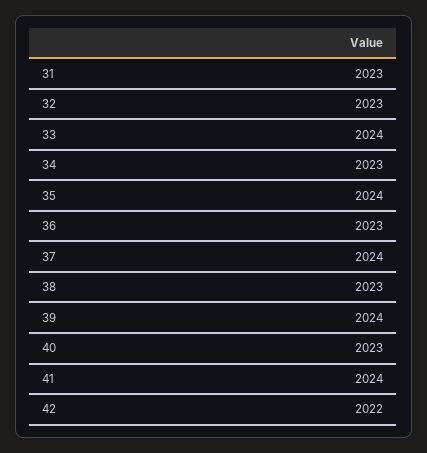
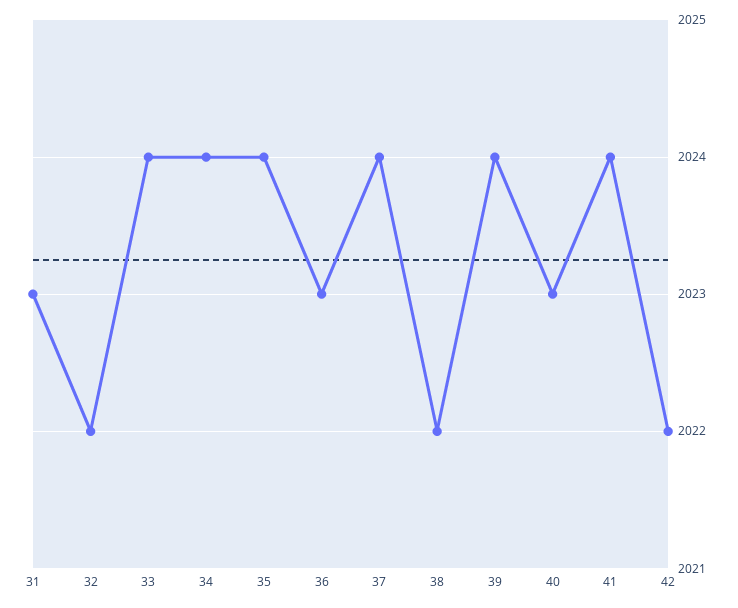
  {
    "31": 2023,
-   "32": 2023,
+   "32": 2022,
    "33": 2024,
-   "34": 2023,
+   "34": 2024,
    "35": 2024,
    "36": 2023,
    "37": 2024,
-   "38": 2023,
+   "38": 2022,
    "39": 2024,
    "40": 2023,
    "41": 2024,
    "42": 2022
  }

